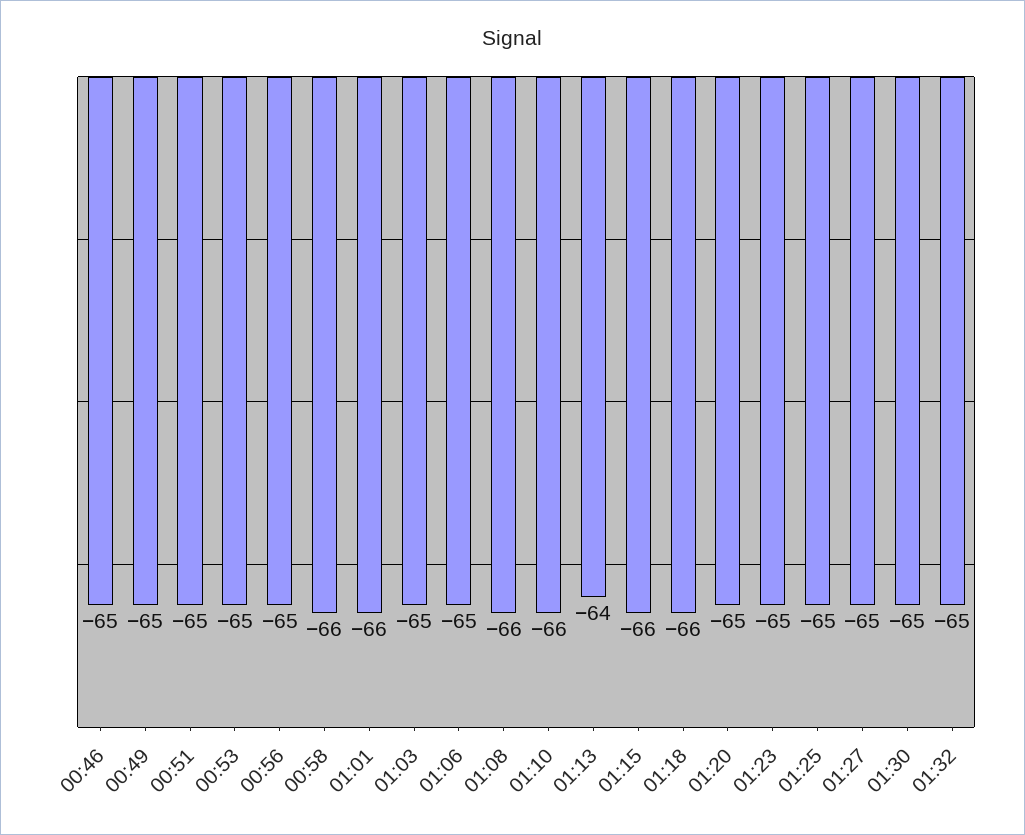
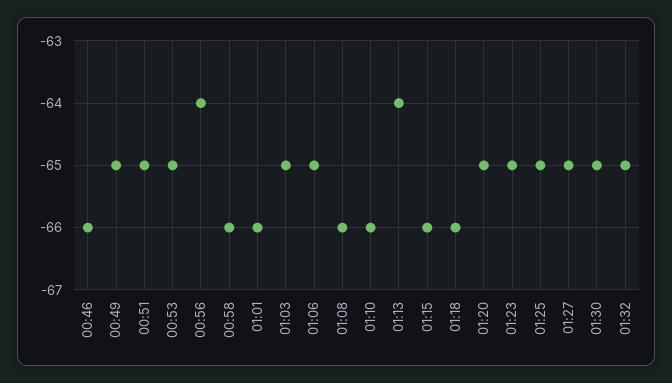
  {
-   "00:46": -65,
+   "00:46": -66,
    "00:49": -65,
    "00:51": -65,
    "00:53": -65,
-   "00:56": -65,
+   "00:56": -64,
    "00:58": -66,
    "01:01": -66,
    "01:03": -65,
    "01:06": -65,
    "01:08": -66,
    "01:10": -66,
    "01:13": -64,
    "01:15": -66,
    "01:18": -66,
    "01:20": -65,
    "01:23": -65,
    "01:25": -65,
    "01:27": -65,
    "01:30": -65,
    "01:32": -65
  }

